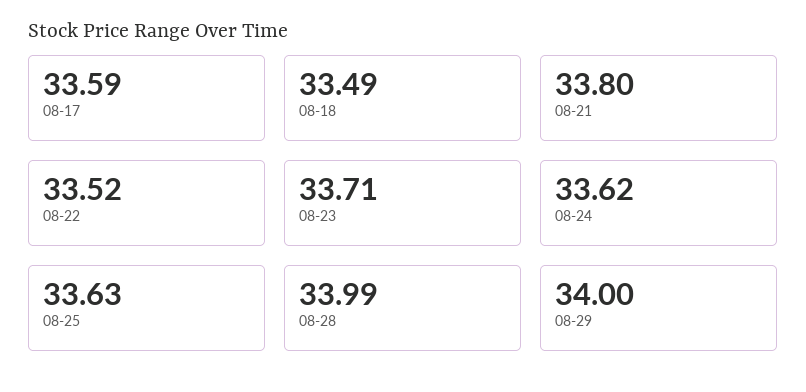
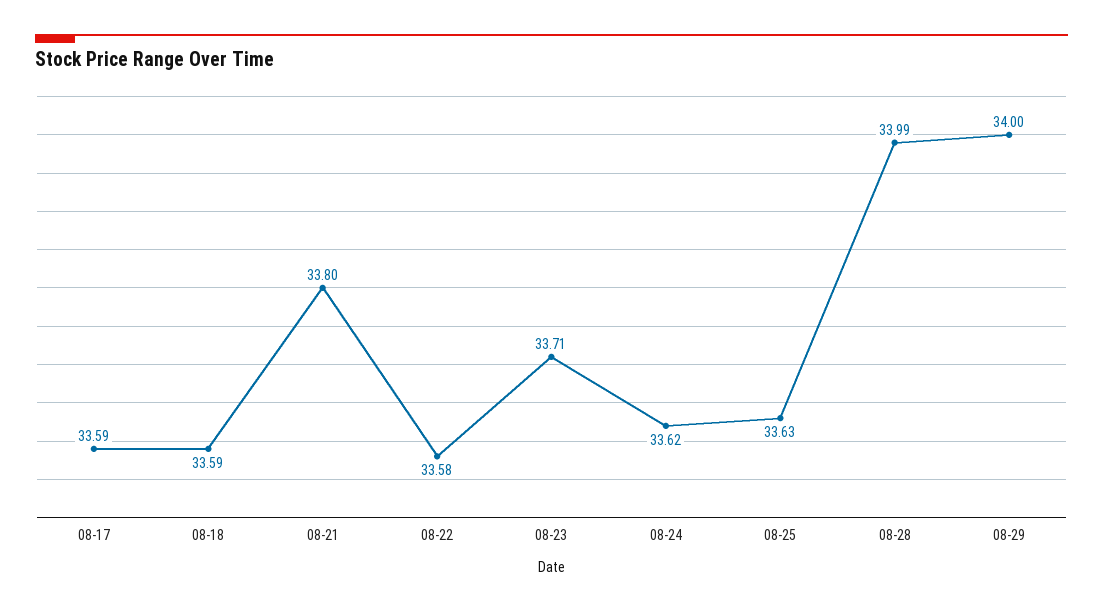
  {
    "08-17": 33.59,
-   "08-18": 33.49,
+   "08-18": 33.59,
    "08-21": 33.8,
-   "08-22": 33.52,
+   "08-22": 33.58,
    "08-23": 33.71,
    "08-24": 33.62,
    "08-25": 33.63,
    "08-28": 33.99,
    "08-29": 34
  }

